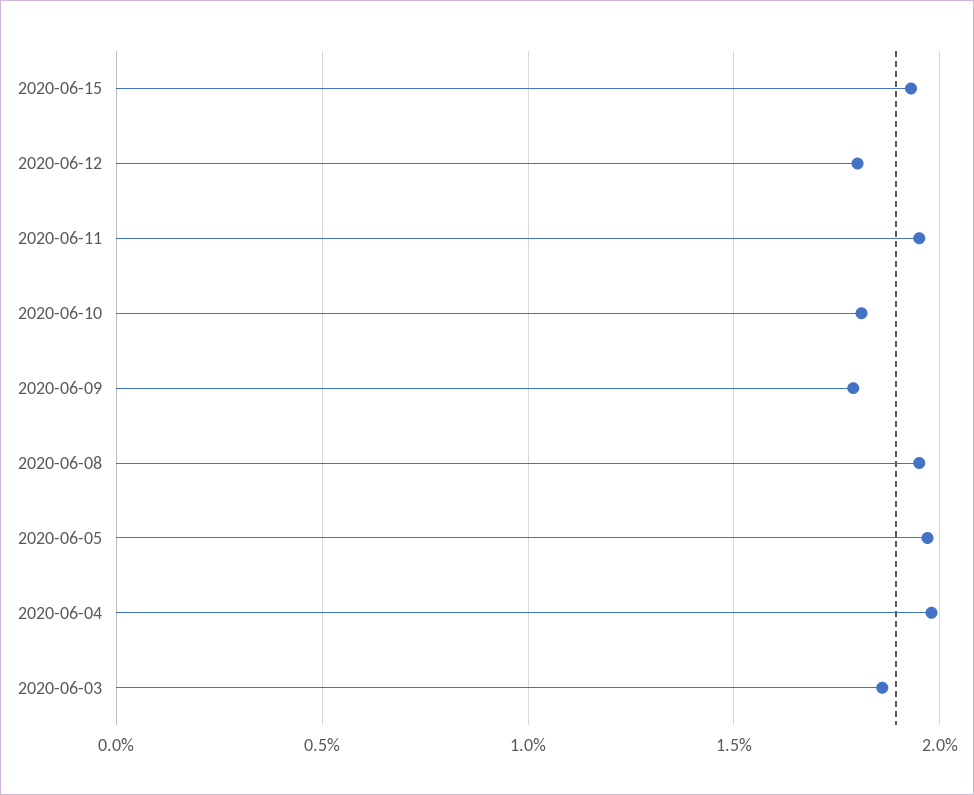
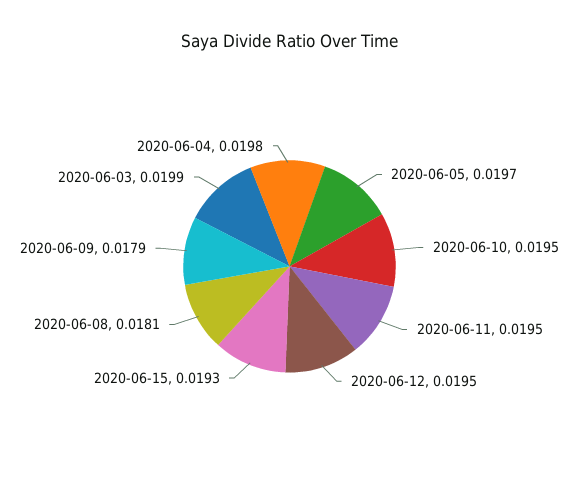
  {
    "2020-06-15": 0.0193,
-   "2020-06-12": 0.018,
+   "2020-06-12": 0.0195,
    "2020-06-11": 0.0195,
-   "2020-06-10": 0.018,
+   "2020-06-10": 0.0195,
    "2020-06-09": 0.0179,
-   "2020-06-08": 0.0195,
+   "2020-06-08": 0.0181,
    "2020-06-05": 0.0197,
    "2020-06-04": 0.0198,
-   "2020-06-03": 0.0185
+   "2020-06-03": 0.0199
  }

